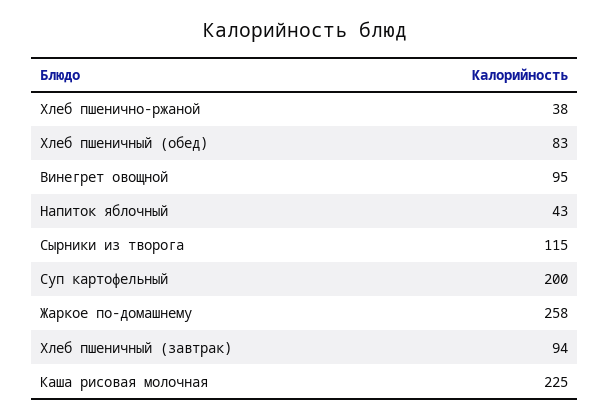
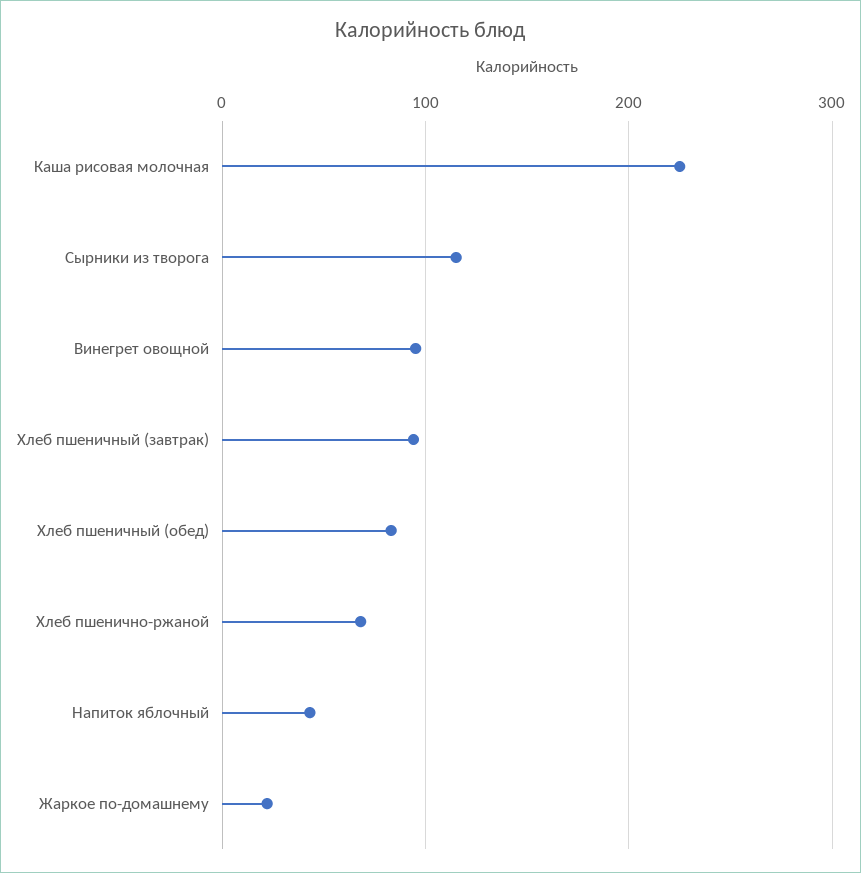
  {
-   "Хлеб пшенично-ржаной": 38,
+   "Хлеб пшенично-ржаной": 70,
    "Хлеб пшеничный (обед)": 83,
    "Винегрет овощной": 95,
    "Напиток яблочный": 43,
    "Сырники из творога": 115,
-   "Суп картофельный": 200,
-   "Жаркое по-домашнему": 258,
+   "Жаркое по-домашнему": 20,
    "Хлеб пшеничный (завтрак)": 94,
    "Каша рисовая молочная": 225
  }

